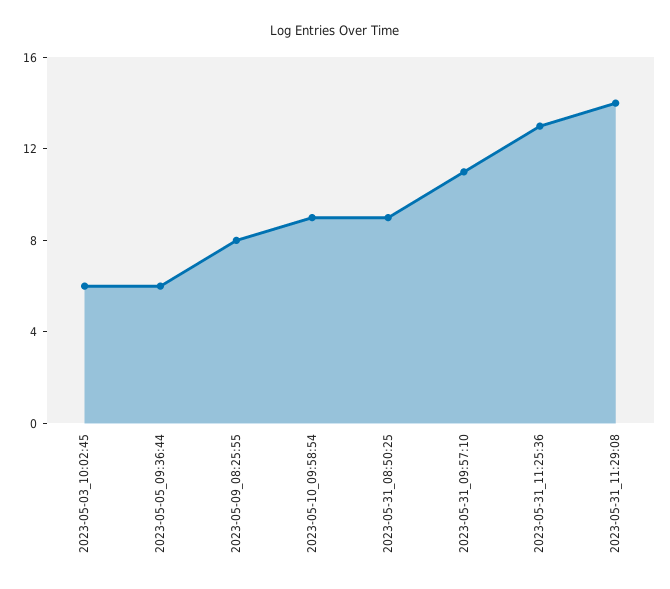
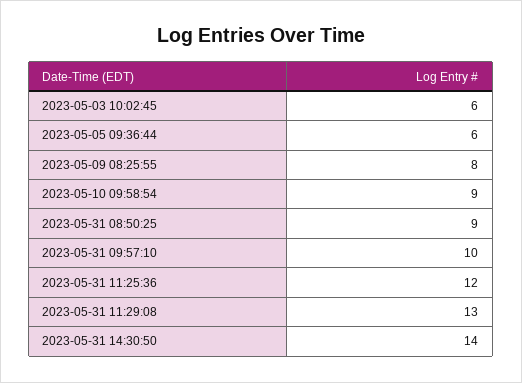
  {
    "2023-05-03_10:02:45": 6,
    "2023-05-05_09:36:44": 6,
    "2023-05-09_08:25:55": 8,
    "2023-05-10_09:58:54": 9,
    "2023-05-31_08:50:25": 9,
-   "2023-05-31_09:57:10": 11,
+   "2023-05-31_09:57:10": 10,
-   "2023-05-31_11:25:36": 13,
+   "2023-05-31_11:25:36": 12,
-   "2023-05-31_11:29:08": 14
+   "2023-05-31_11:29:08": 13,
+   "2023-05-31 14:30:50": 14
  }

